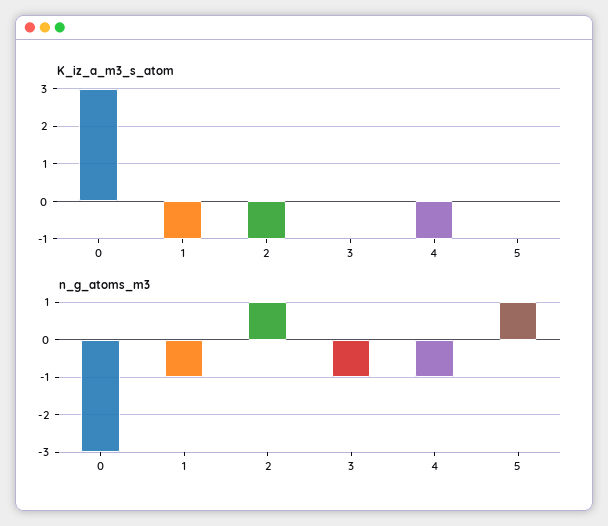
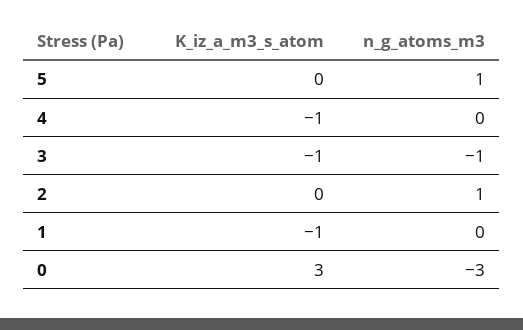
  {
    "K_iz_a_m3_s_atom": {
      "0": 3,
      "1": -1,
-     "2": -1,
+     "2": 0,
-     "3": 0,
+     "3": -1,
      "4": -1,
      "5": 0
    },
    "n_g_atoms_m3": {
      "0": -3,
-     "1": -1,
+     "1": 0,
      "2": 1,
      "3": -1,
-     "4": -1,
+     "4": 0,
      "5": 1
    }
  }

